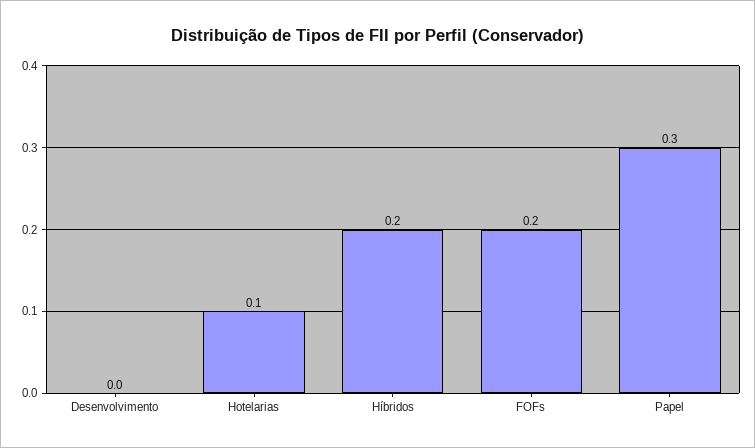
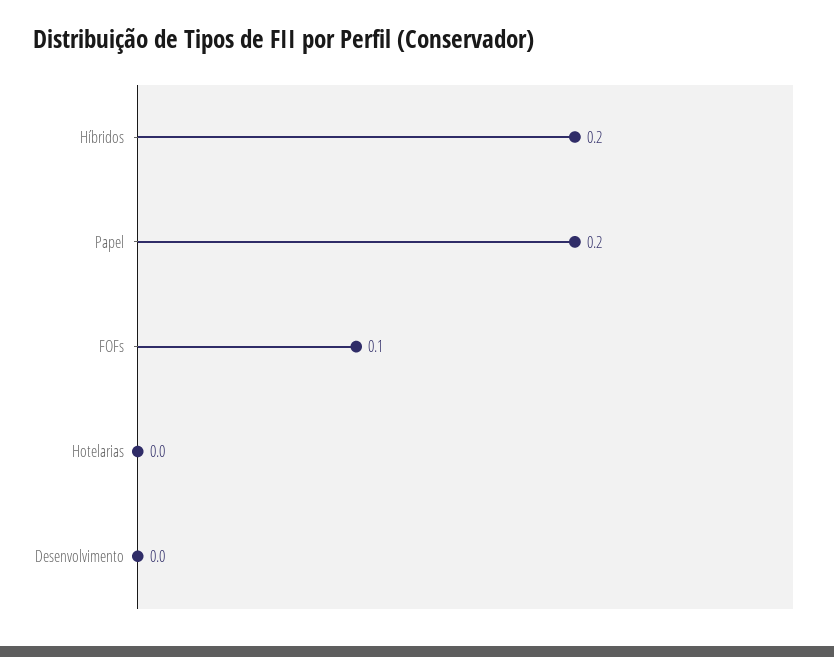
  {
    "Desenvolvimento": 0,
-   "Hotelarias": 0.1,
+   "Hotelarias": 0,
    "Híbridos": 0.2,
-   "FOFs": 0.2,
+   "FOFs": 0.1,
-   "Papel": 0.3
+   "Papel": 0.2
  }

